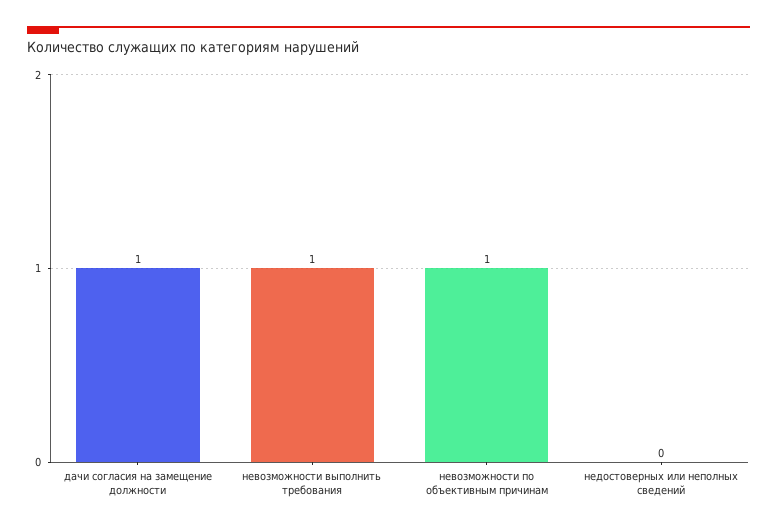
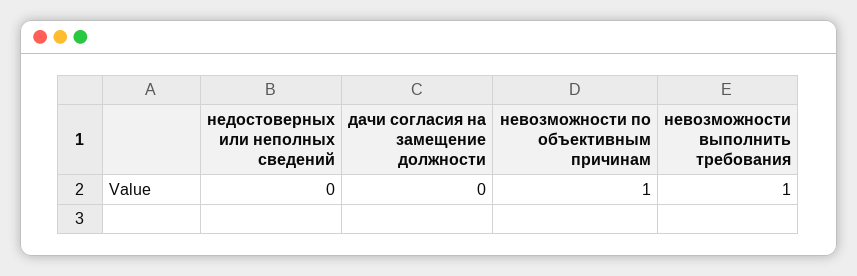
  {
-   "дачи согласия на замещение должности": 1,
+   "дачи согласия на замещение должности": 0,
    "невозможности выполнить требования": 1,
    "невозможности по объективным причинам": 1,
    "недостоверных или неполных сведений": 0
  }

